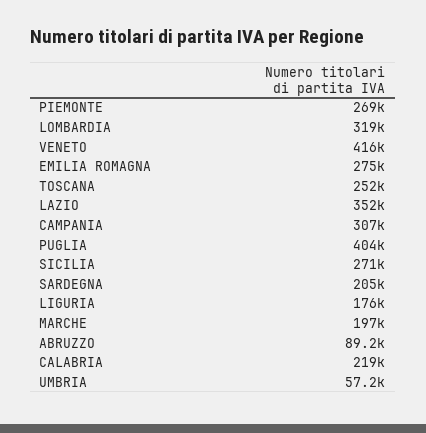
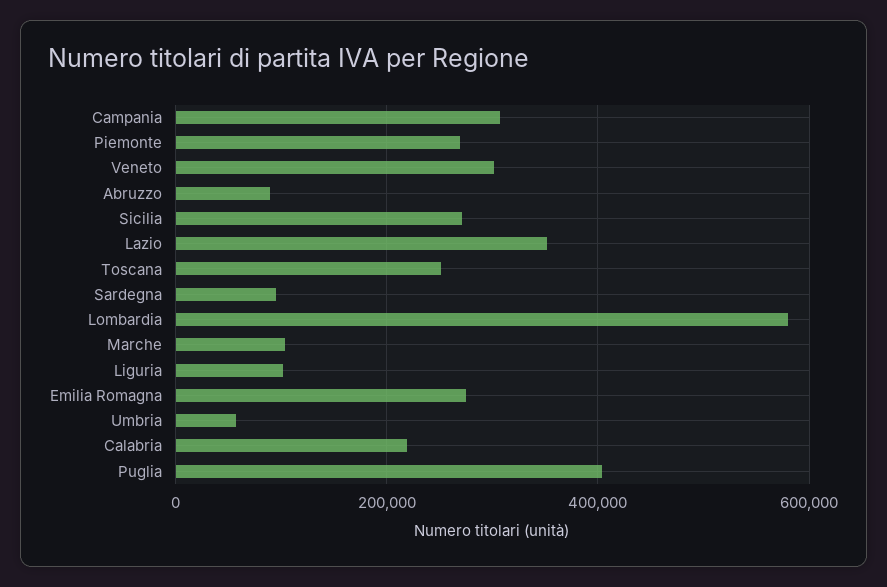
  {
    "PIEMONTE": 269000,
-   "LOMBARDIA": 319000,
+   "LOMBARDIA": 580000,
-   "VENETO": 416000,
+   "VENETO": 300000,
    "EMILIA ROMAGNA": 275000,
    "TOSCANA": 252000,
    "LAZIO": 352000,
    "CAMPANIA": 307000,
    "PUGLIA": 404000,
    "SICILIA": 271000,
-   "SARDEGNA": 205000,
+   "SARDEGNA": 100000,
-   "LIGURIA": 176000,
+   "LIGURIA": 100000,
-   "MARCHE": 197000,
+   "MARCHE": 100000,
    "ABRUZZO": 89200,
    "CALABRIA": 219000,
    "UMBRIA": 57200
  }

